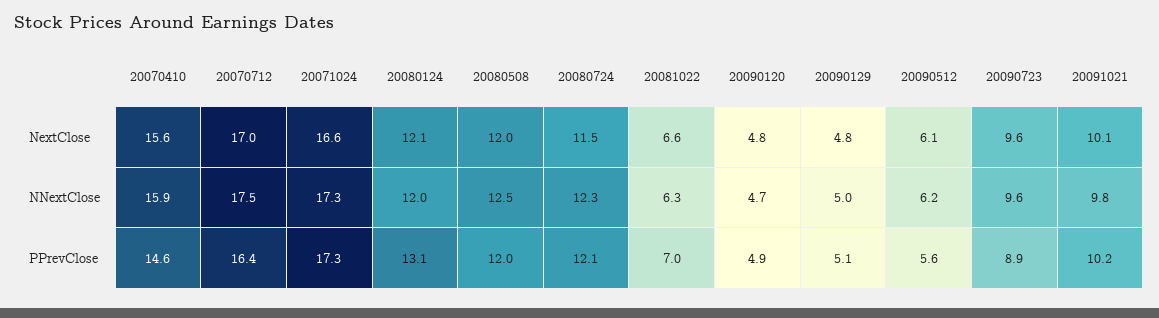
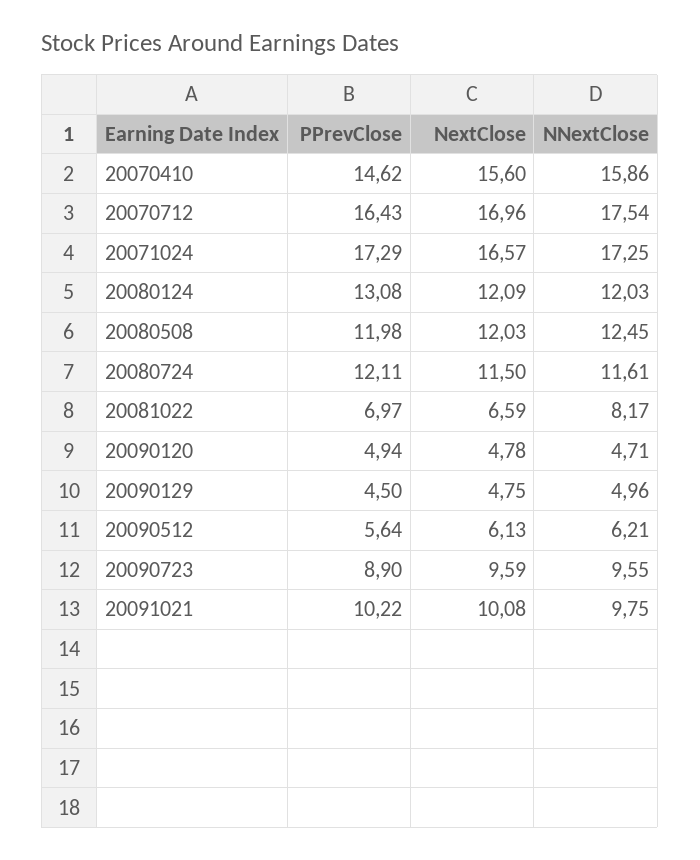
  {
    "20070410": {
      "NextClose": 15.6,
      "NNextClose": 15.86,
      "PPrevClose": 14.62
    },
    "20070712": {
      "NextClose": 16.96,
      "NNextClose": 17.54,
      "PPrevClose": 16.43
    },
    "20071024": {
      "NextClose": 16.57,
      "NNextClose": 17.25,
      "PPrevClose": 17.29
    },
    "20080124": {
      "NextClose": 12.09,
      "NNextClose": 12.03,
      "PPrevClose": 13.08
    },
    "20080508": {
      "NextClose": 12.03,
      "NNextClose": 12.45,
      "PPrevClose": 11.98
    },
    "20080724": {
      "NextClose": 11.5,
-     "NNextClose": 12.3,
+     "NNextClose": 11.61,
      "PPrevClose": 12.11
    },
    "20081022": {
      "NextClose": 6.59,
-     "NNextClose": 6.3,
+     "NNextClose": 8.17,
      "PPrevClose": 6.97
    },
    "20090120": {
      "NextClose": 4.78,
      "NNextClose": 4.71,
      "PPrevClose": 4.94
    },
    "20090129": {
      "NextClose": 4.75,
      "NNextClose": 4.96,
-     "PPrevClose": 5.1
+     "PPrevClose": 4.5
    },
    "20090512": {
      "NextClose": 6.13,
      "NNextClose": 6.21,
      "PPrevClose": 5.64
    },
    "20090723": {
      "NextClose": 9.59,
      "NNextClose": 9.55,
      "PPrevClose": 8.9
    },
    "20091021": {
      "NextClose": 10.08,
      "NNextClose": 9.75,
      "PPrevClose": 10.22
    }
  }

